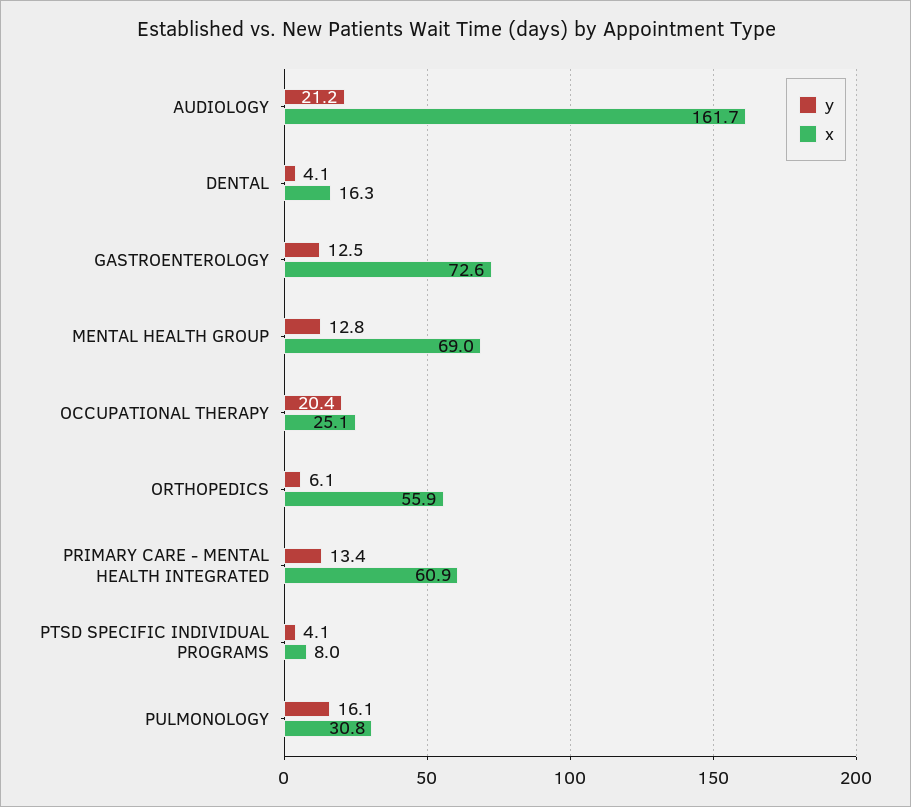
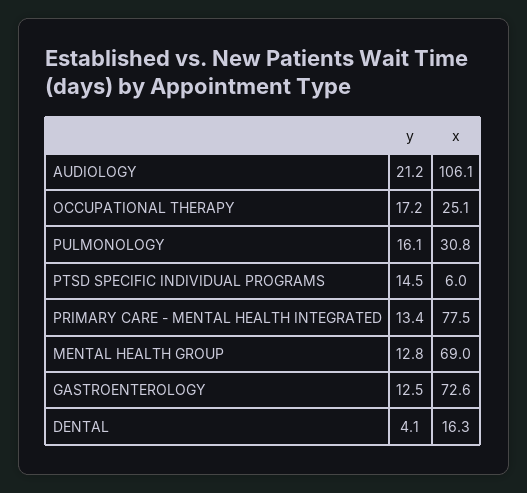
  {
    "y": {
      "AUDIOLOGY": 21.2,
      "DENTAL": 4.1,
      "GASTROENTEROLOGY": 12.5,
      "MENTAL HEALTH GROUP": 12.8,
-     "OCCUPATIONAL THERAPY": 20.4,
+     "OCCUPATIONAL THERAPY": 17.2,
-     "ORTHOPEDICS": 6.1,
      "PRIMARY CARE - MENTAL HEALTH INTEGRATED": 13.4,
-     "PTSD SPECIFIC INDIVIDUAL PROGRAMS": 4.1,
+     "PTSD SPECIFIC INDIVIDUAL PROGRAMS": 14.5,
      "PULMONOLOGY": 16.1
    },
    "x": {
-     "AUDIOLOGY": 161.7,
+     "AUDIOLOGY": 106.1,
      "DENTAL": 16.3,
      "GASTROENTEROLOGY": 72.6,
      "MENTAL HEALTH GROUP": 69,
      "OCCUPATIONAL THERAPY": 25.1,
-     "ORTHOPEDICS": 55.9,
-     "PRIMARY CARE - MENTAL HEALTH INTEGRATED": 60.9,
+     "PRIMARY CARE - MENTAL HEALTH INTEGRATED": 77.5,
-     "PTSD SPECIFIC INDIVIDUAL PROGRAMS": 8,
+     "PTSD SPECIFIC INDIVIDUAL PROGRAMS": 6,
      "PULMONOLOGY": 30.8
    }
  }

